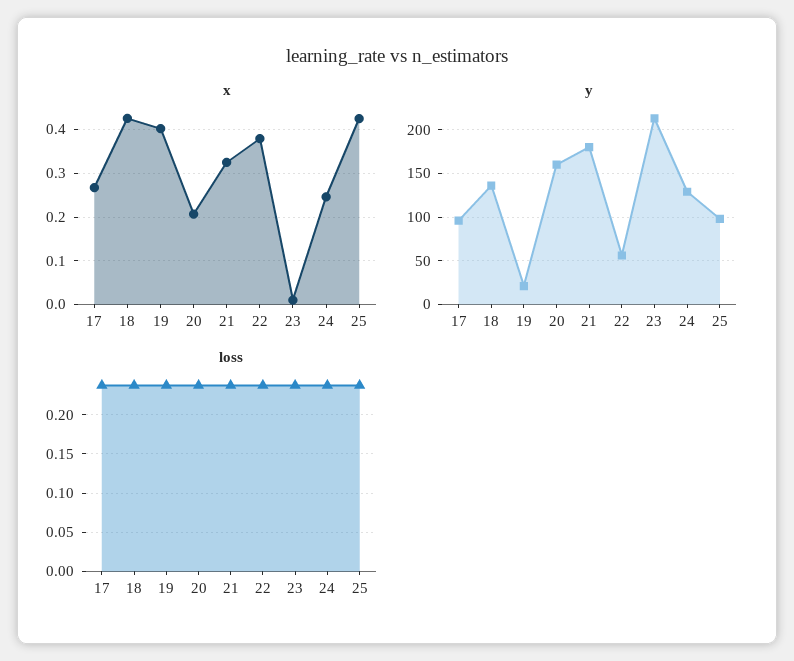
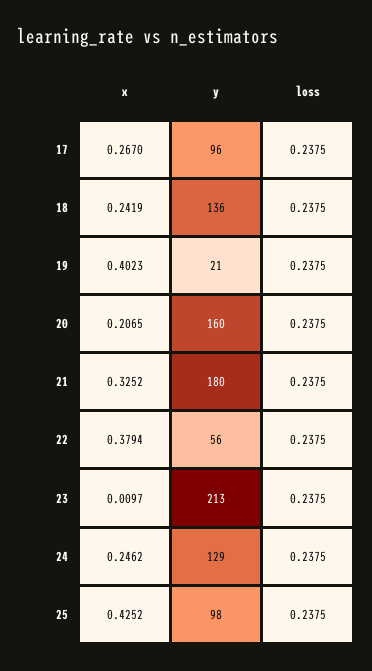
  {
    "x": {
      "17": 0.267,
-     "18": 0.42,
+     "18": 0.2419,
      "19": 0.4023,
      "20": 0.2065,
      "21": 0.3252,
      "22": 0.3794,
      "23": 0.0097,
      "24": 0.2462,
      "25": 0.4252
    },
    "y": {
      "17": 96,
      "18": 136,
      "19": 21,
      "20": 160,
      "21": 180,
      "22": 56,
      "23": 213,
      "24": 129,
      "25": 98
    },
    "loss": {
      "17": 0.2375,
      "18": 0.2375,
      "19": 0.2375,
      "20": 0.2375,
      "21": 0.2375,
      "22": 0.2375,
      "23": 0.2375,
      "24": 0.2375,
      "25": 0.2375
    }
  }

